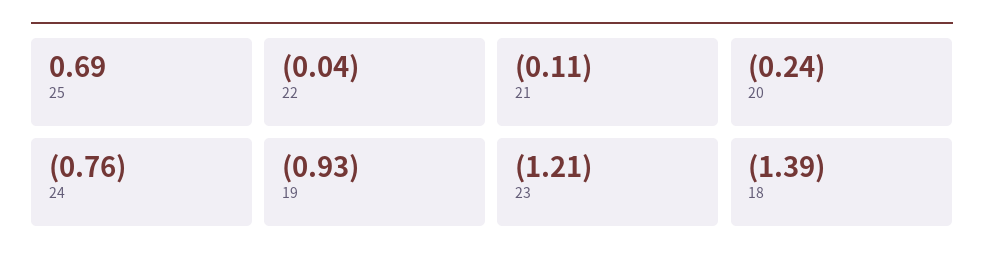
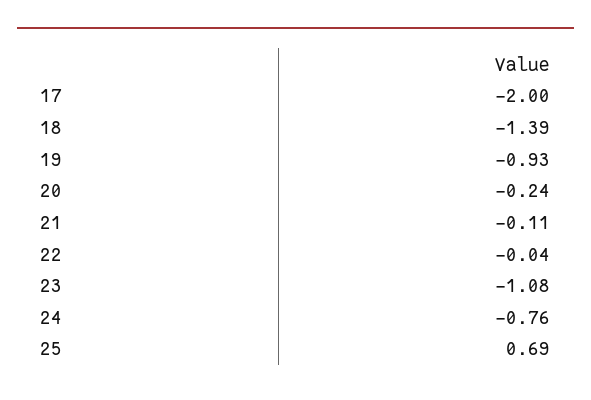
  {
    "25": 0.69,
    "22": -0.04,
    "21": -0.11,
    "20": -0.24,
    "24": -0.76,
    "19": -0.93,
-   "23": -1.21,
+   "23": -1.08,
-   "18": -1.39
+   "18": -1.39,
+   "17": -2
  }

